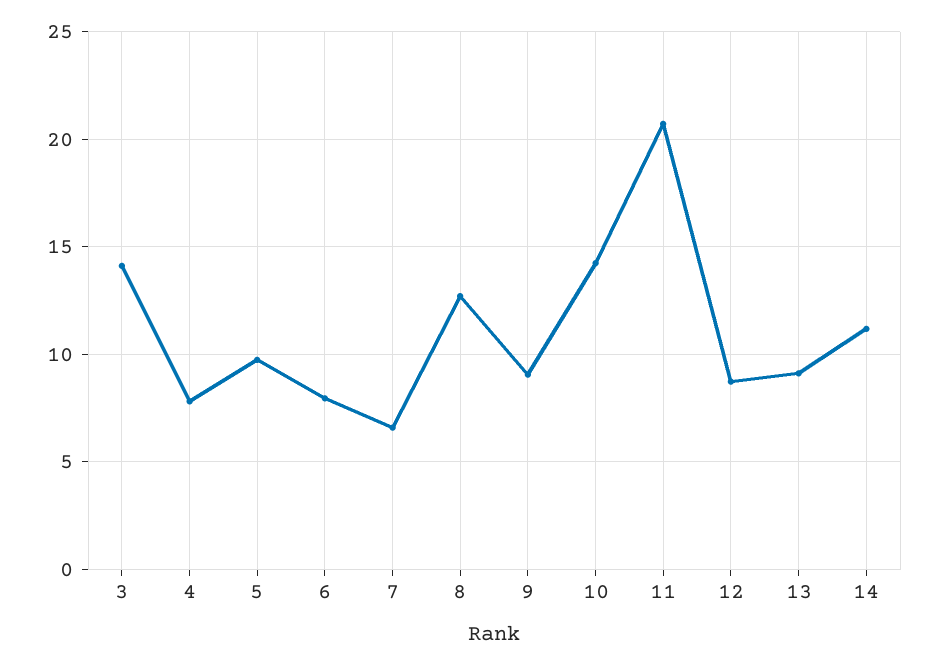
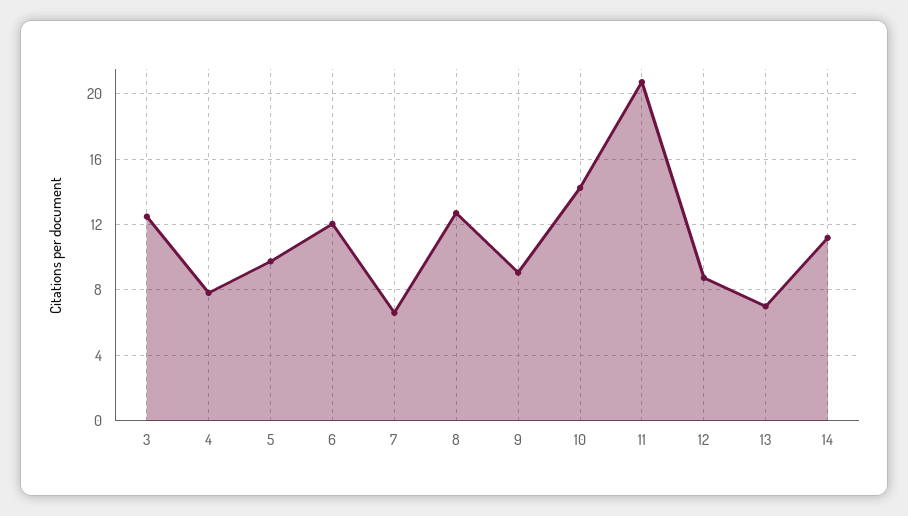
  {
-   "3": 14,
+   "3": 12.5,
    "4": 8,
    "5": 9.5,
-   "6": 8,
+   "6": 12,
    "7": 6.5,
    "8": 12.5,
    "9": 9,
    "10": 14,
    "11": 20.5,
    "12": 8.5,
-   "13": 9,
+   "13": 7,
    "14": 11
  }

